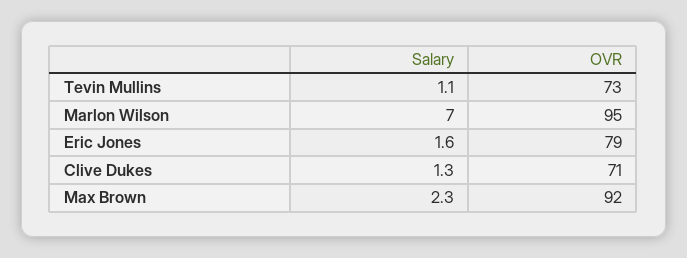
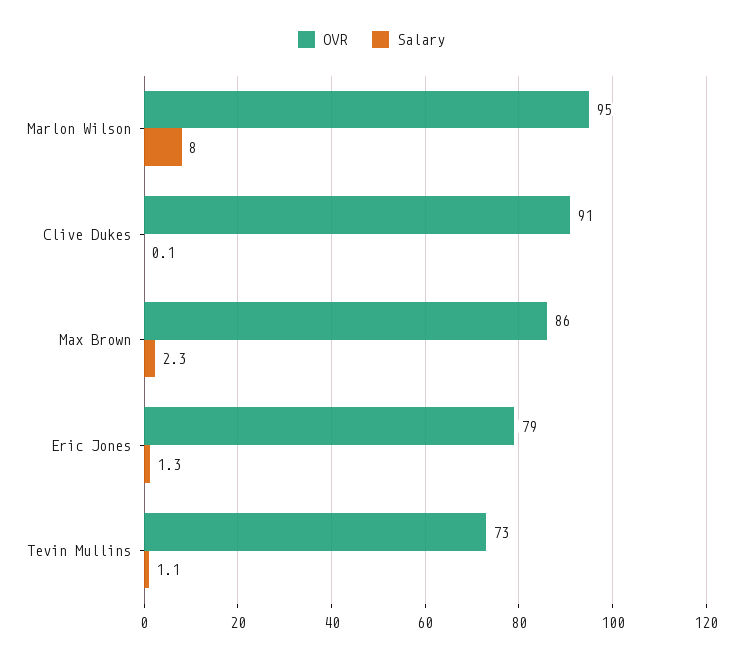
  {
    "Salary": {
      "Tevin Mullins": 1.1,
-     "Marlon Wilson": 7,
+     "Marlon Wilson": 8,
-     "Eric Jones": 1.6,
+     "Eric Jones": 1.3,
-     "Clive Dukes": 1.3,
+     "Clive Dukes": 0.1,
      "Max Brown": 2.3
    },
    "OVR": {
      "Tevin Mullins": 73,
      "Marlon Wilson": 95,
      "Eric Jones": 79,
-     "Clive Dukes": 71,
+     "Clive Dukes": 91,
-     "Max Brown": 92
+     "Max Brown": 86
    }
  }

